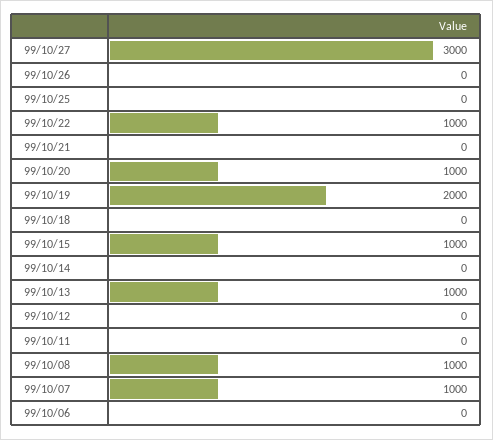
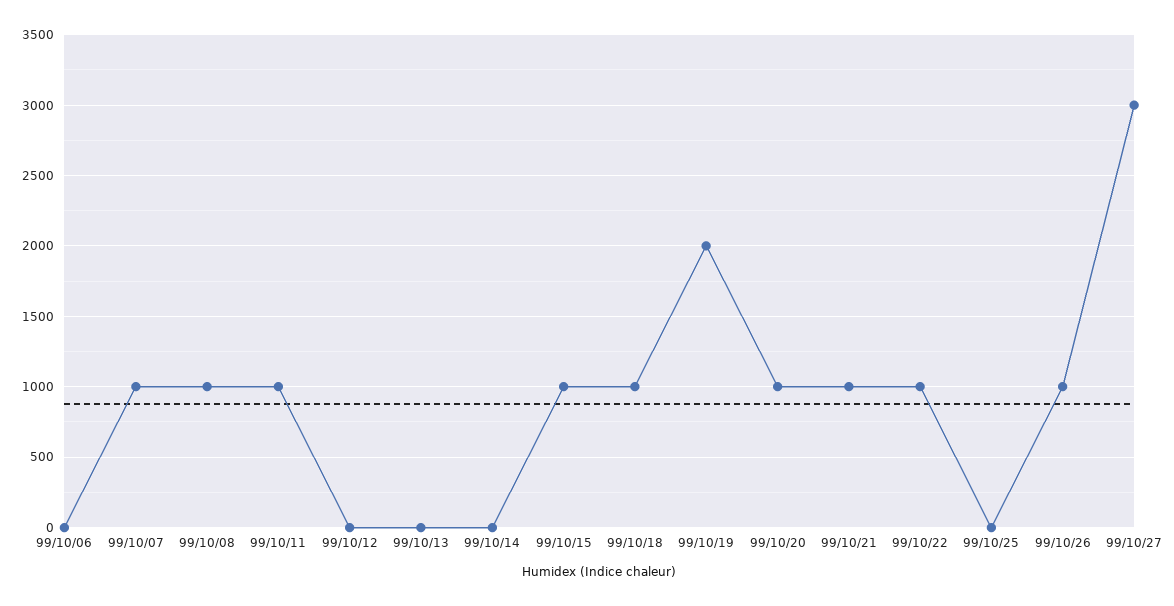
  {
    "99/10/27": 3000,
-   "99/10/26": 0,
+   "99/10/26": 1000,
    "99/10/25": 0,
    "99/10/22": 1000,
-   "99/10/21": 0,
+   "99/10/21": 1000,
    "99/10/20": 1000,
    "99/10/19": 2000,
-   "99/10/18": 0,
+   "99/10/18": 1000,
    "99/10/15": 1000,
    "99/10/14": 0,
-   "99/10/13": 1000,
+   "99/10/13": 0,
    "99/10/12": 0,
-   "99/10/11": 0,
+   "99/10/11": 1000,
    "99/10/08": 1000,
    "99/10/07": 1000,
    "99/10/06": 0
  }

